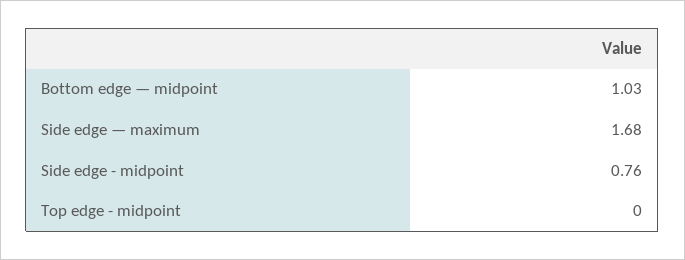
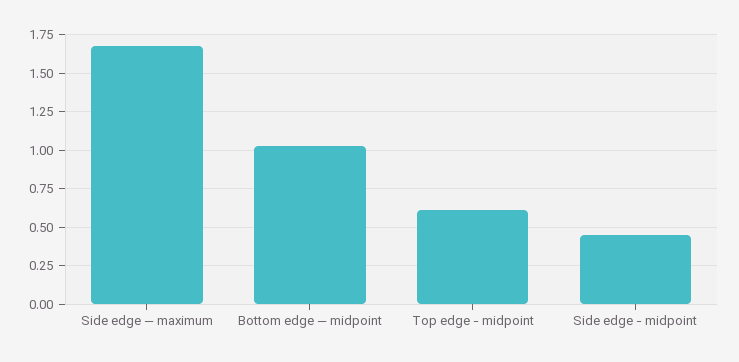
  {
    "Bottom edge — midpoint": 1.03,
    "Side edge — maximum": 1.68,
-   "Side edge - midpoint": 0.76,
+   "Side edge - midpoint": 0.45,
-   "Top edge - midpoint": 0
+   "Top edge - midpoint": 0.6
  }

